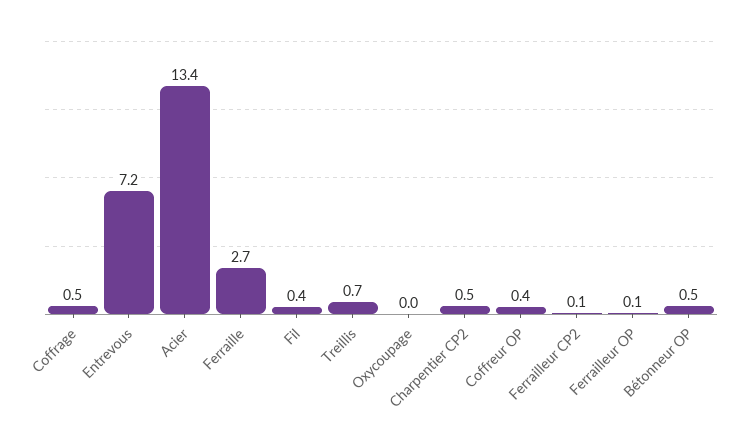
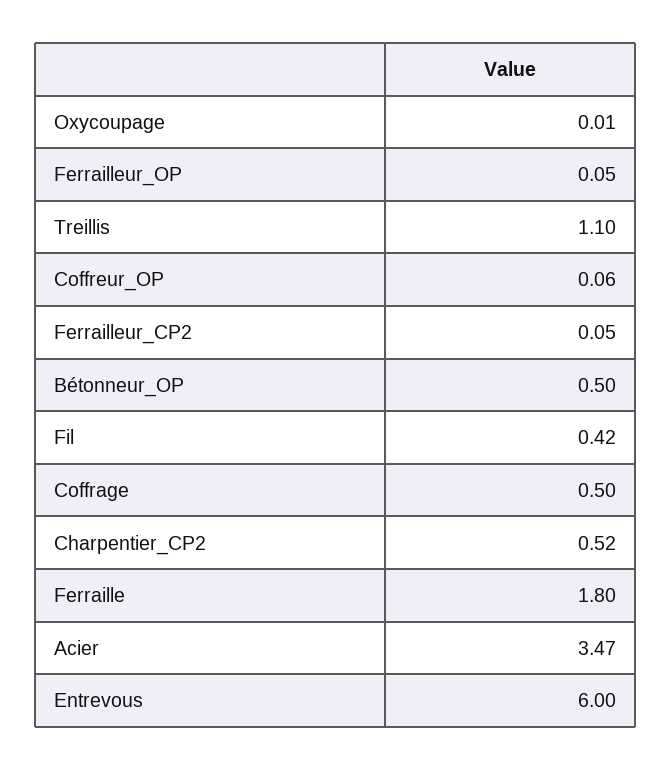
  {
    "Coffrage": 0.5,
-   "Entrevous": 7.2,
+   "Entrevous": 6,
-   "Acier": 13.4,
+   "Acier": 3.47,
-   "Ferraille": 2.7,
+   "Ferraille": 1.8,
    "Fil": 0.42,
-   "Treillis": 0.7,
+   "Treillis": 1.1,
    "Oxycoupage": 0.01,
    "Charpentier CP2": 0.52,
-   "Coffreur OP": 0.4,
+   "Coffreur OP": 0.06,
    "Ferrailleur CP2": 0.05,
    "Ferrailleur OP": 0.05,
    "Bétonneur OP": 0.5
  }

